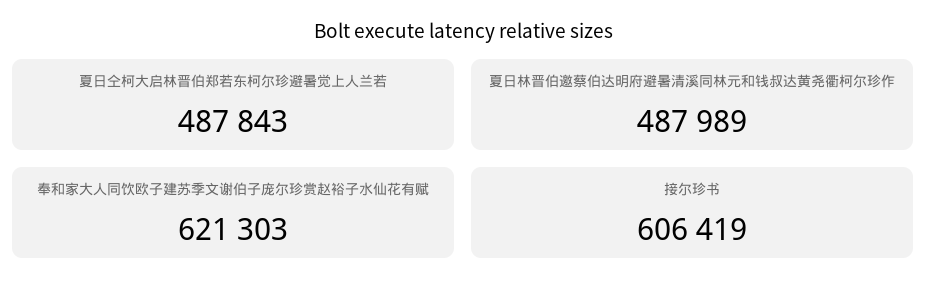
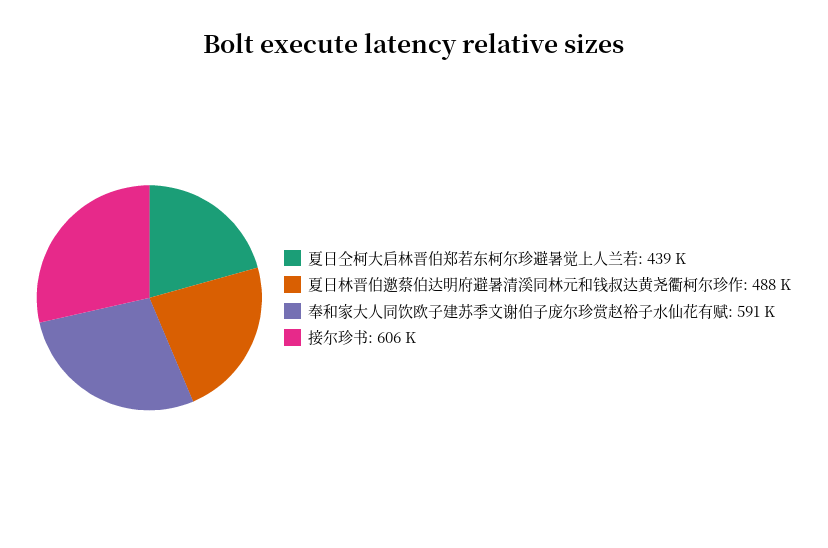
  {
-   "夏日仝柯大启林晋伯郑若东柯尔珍避暑觉上人兰若": 487843,
+   "夏日仝柯大启林晋伯郑若东柯尔珍避暑觉上人兰若": 439000,
    "夏日林晋伯邀蔡伯达明府避暑清溪同林元和钱叔达黄尧衢柯尔珍作": 487989,
-   "奉和家大人同饮欧子建苏季文谢伯子庞尔珍赏赵裕子水仙花有赋": 621303,
+   "奉和家大人同饮欧子建苏季文谢伯子庞尔珍赏赵裕子水仙花有赋": 591000,
    "接尔珍书": 606419
  }

